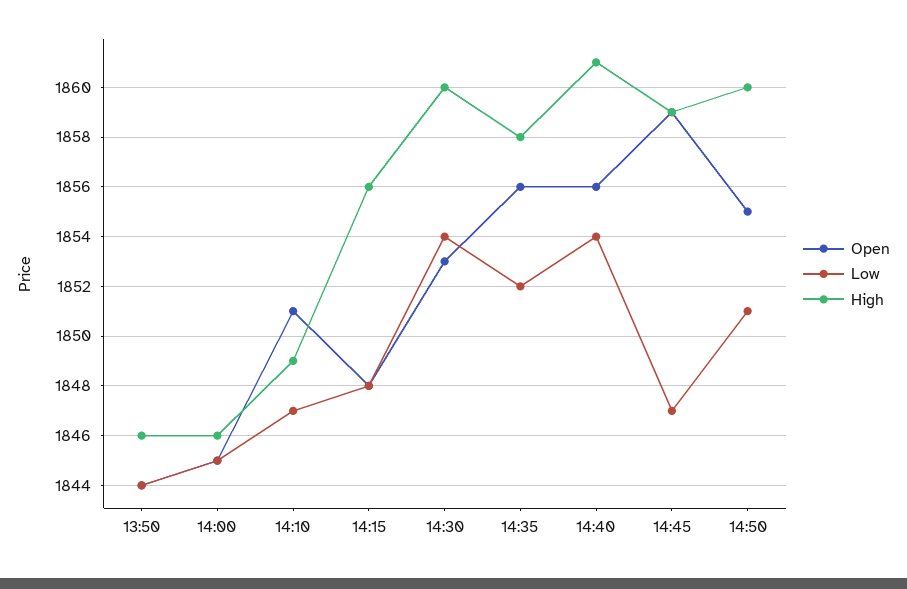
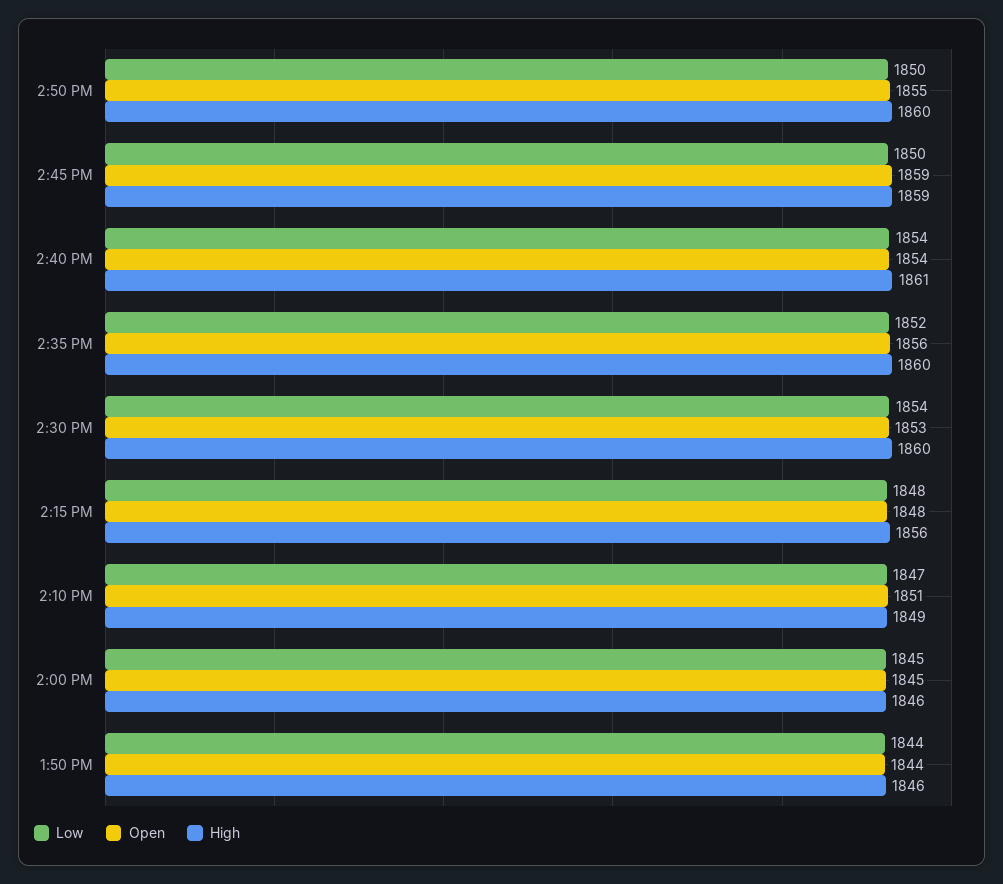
  {
    "Open": {
      "13:50": 1844,
      "14:00": 1845,
      "14:10": 1851,
      "14:15": 1848,
      "14:30": 1853,
      "14:35": 1856,
-     "14:40": 1856,
+     "14:40": 1854,
      "14:45": 1859,
      "14:50": 1855
    },
    "Low": {
      "13:50": 1844,
      "14:00": 1845,
      "14:10": 1847,
      "14:15": 1848,
      "14:30": 1854,
      "14:35": 1852,
      "14:40": 1854,
-     "14:45": 1847,
+     "14:45": 1850,
-     "14:50": 1851
+     "14:50": 1850
    },
    "High": {
      "13:50": 1846,
      "14:00": 1846,
      "14:10": 1849,
      "14:15": 1856,
      "14:30": 1860,
-     "14:35": 1858,
+     "14:35": 1860,
      "14:40": 1861,
      "14:45": 1859,
      "14:50": 1860
    }
  }

